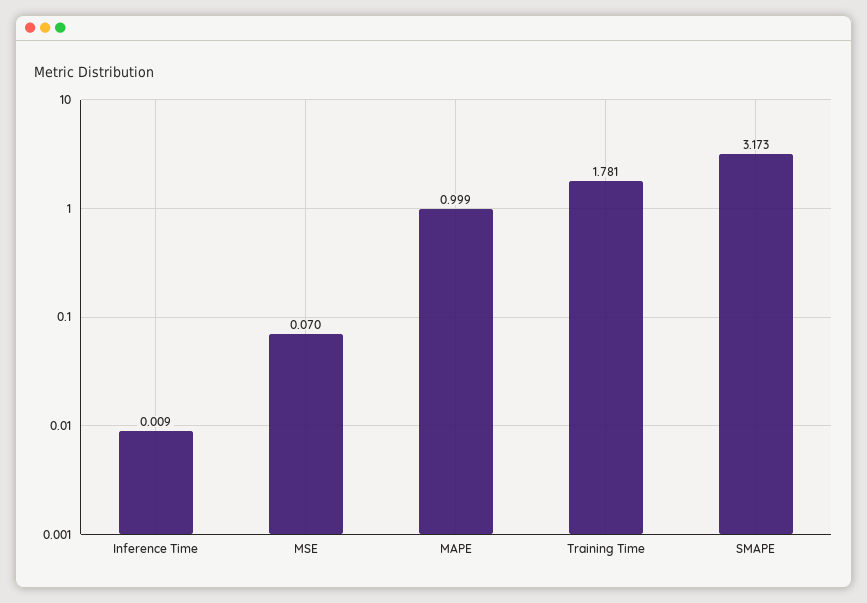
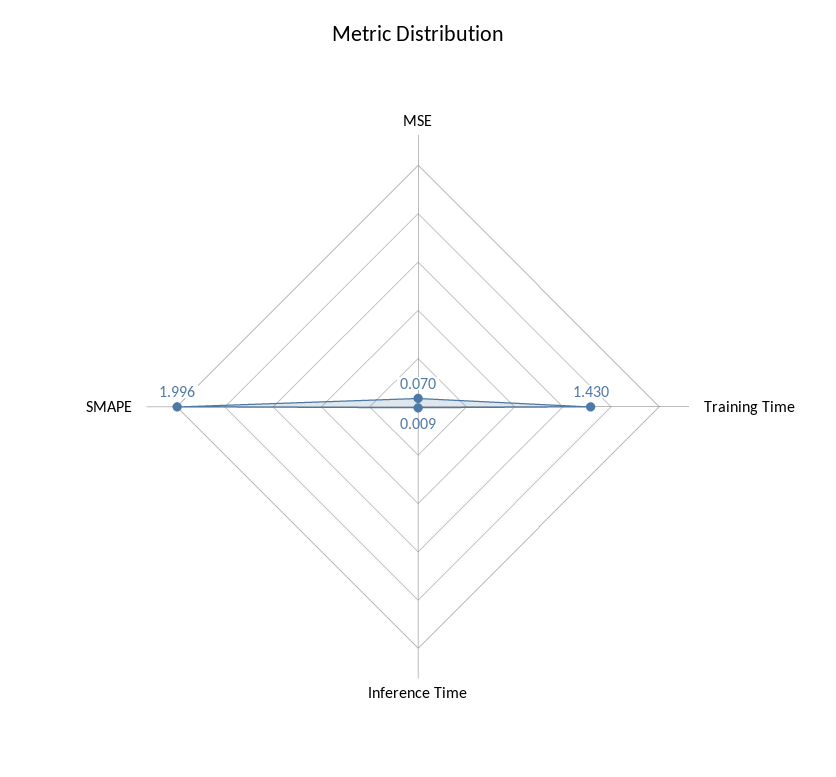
  {
    "Inference Time": 0.009,
    "MSE": 0.07,
-   "MAPE": 0.999,
-   "Training Time": 1.781,
+   "Training Time": 1.43,
-   "SMAPE": 3.173
+   "SMAPE": 1.996
  }

